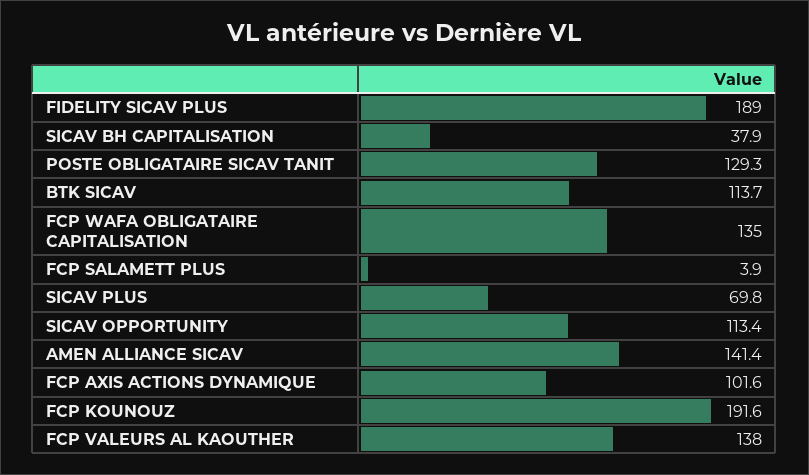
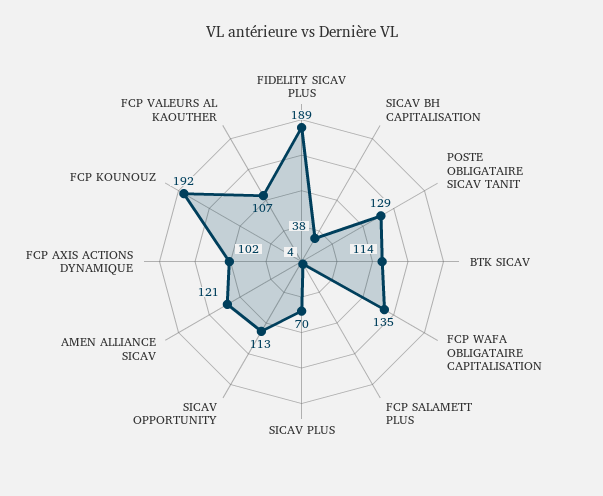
  {
    "FIDELITY SICAV PLUS": 189,
    "SICAV BH CAPITALISATION": 37.9,
    "POSTE OBLIGATAIRE SICAV TANIT": 129.3,
    "BTK SICAV": 113.7,
    "FCP WAFA OBLIGATAIRE CAPITALISATION": 135,
    "FCP SALAMETT PLUS": 3.9,
    "SICAV PLUS": 69.8,
    "SICAV OPPORTUNITY": 113.4,
-   "AMEN ALLIANCE SICAV": 141.4,
+   "AMEN ALLIANCE SICAV": 121,
    "FCP AXIS ACTIONS DYNAMIQUE": 101.6,
    "FCP KOUNOUZ": 191.6,
-   "FCP VALEURS AL KAOUTHER": 138
+   "FCP VALEURS AL KAOUTHER": 107
  }

